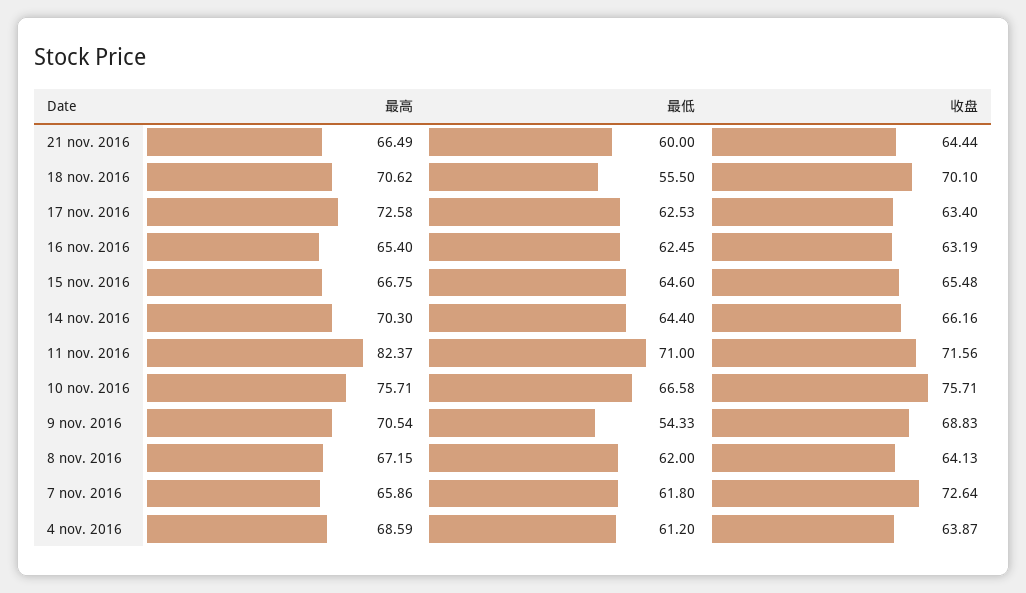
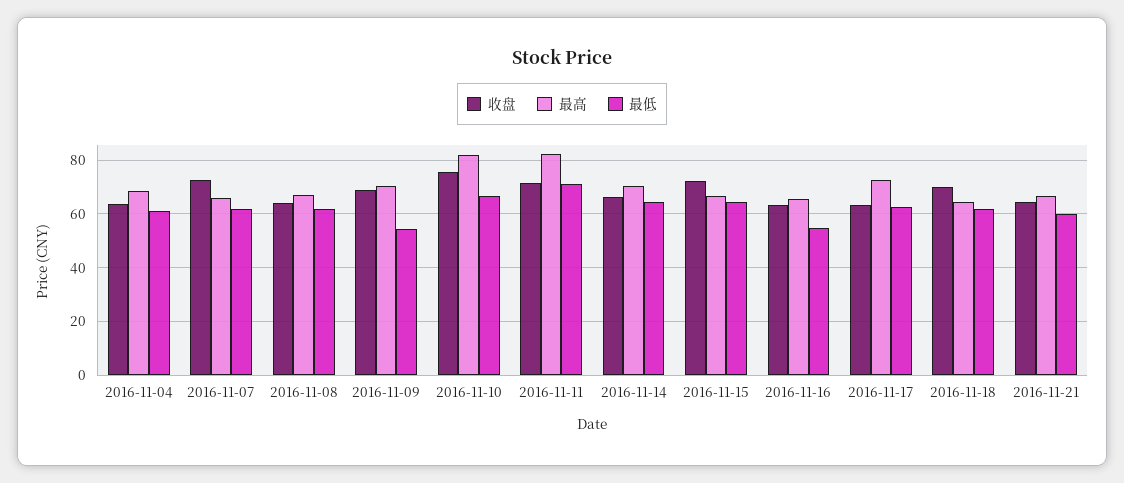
  {
    "最高": {
      "21 nov. 2016": 66.49,
-     "18 nov. 2016": 70.62,
+     "18 nov. 2016": 65,
      "17 nov. 2016": 72.58,
      "16 nov. 2016": 65.4,
      "15 nov. 2016": 66.75,
      "14 nov. 2016": 70.3,
      "11 nov. 2016": 82.37,
-     "10 nov. 2016": 75.71,
+     "10 nov. 2016": 82.5,
      "9 nov. 2016": 70.54,
      "8 nov. 2016": 67.15,
      "7 nov. 2016": 65.86,
      "4 nov. 2016": 68.59
    },
    "最低": {
      "21 nov. 2016": 60,
-     "18 nov. 2016": 55.5,
+     "18 nov. 2016": 62.5,
      "17 nov. 2016": 62.53,
-     "16 nov. 2016": 62.45,
+     "16 nov. 2016": 55,
      "15 nov. 2016": 64.6,
      "14 nov. 2016": 64.4,
      "11 nov. 2016": 71,
      "10 nov. 2016": 66.58,
      "9 nov. 2016": 54.33,
      "8 nov. 2016": 62,
      "7 nov. 2016": 61.8,
      "4 nov. 2016": 61.2
    },
    "收盘": {
      "21 nov. 2016": 64.44,
      "18 nov. 2016": 70.1,
      "17 nov. 2016": 63.4,
      "16 nov. 2016": 63.19,
-     "15 nov. 2016": 65.48,
+     "15 nov. 2016": 72.5,
      "14 nov. 2016": 66.16,
      "11 nov. 2016": 71.56,
      "10 nov. 2016": 75.71,
      "9 nov. 2016": 68.83,
      "8 nov. 2016": 64.13,
      "7 nov. 2016": 72.64,
      "4 nov. 2016": 63.87
    }
  }

